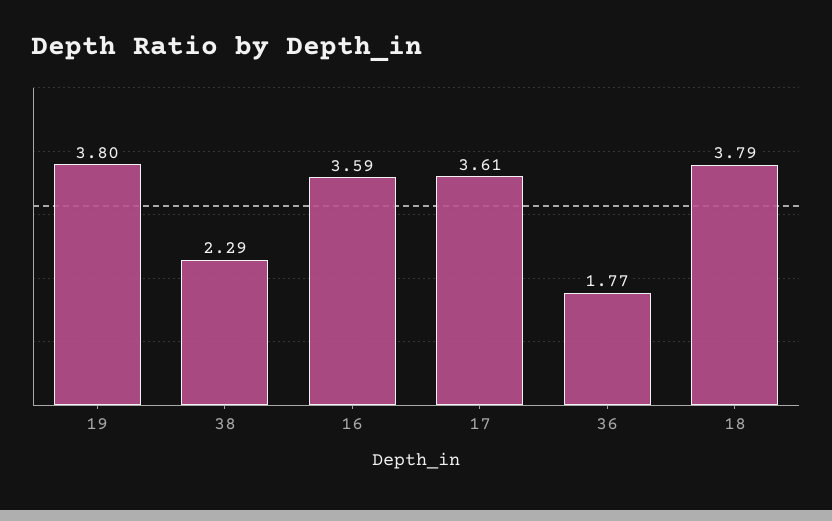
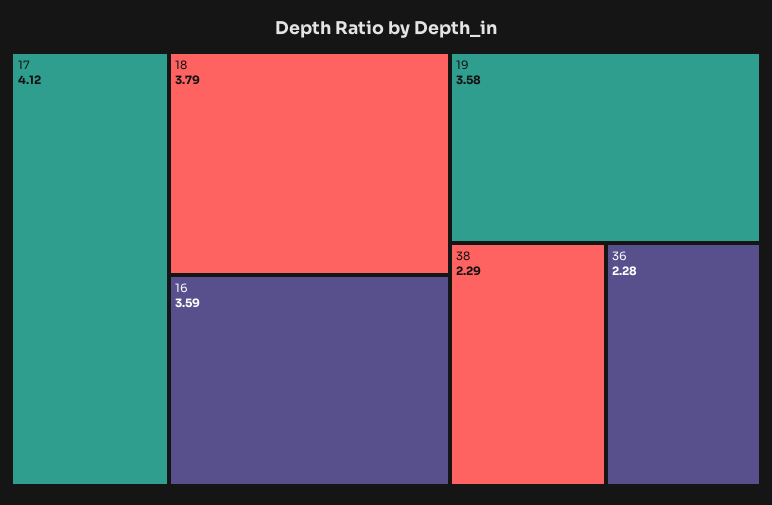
  {
-   "19": 3.8,
+   "19": 3.58,
    "38": 2.29,
    "16": 3.59,
-   "17": 3.61,
+   "17": 4.12,
-   "36": 1.77,
+   "36": 2.28,
    "18": 3.79
  }

